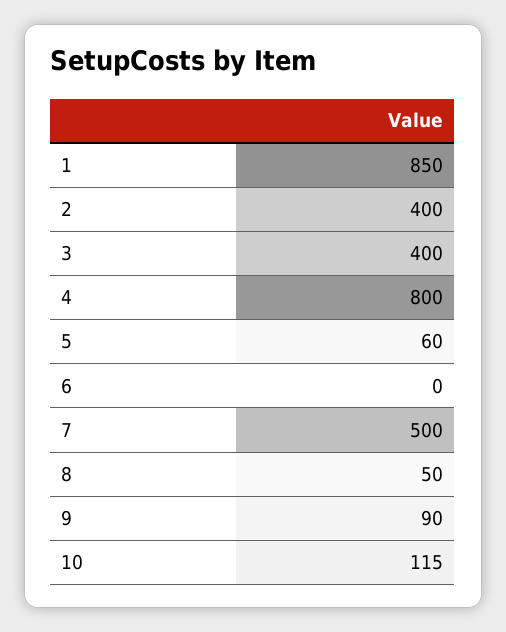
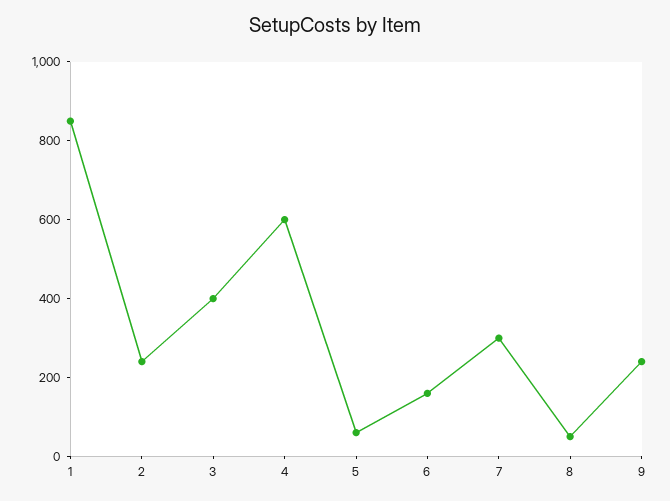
  {
    "1": 850,
-   "2": 400,
+   "2": 250,
    "3": 400,
-   "4": 800,
+   "4": 600,
    "5": 60,
-   "6": 0,
+   "6": 150,
-   "7": 500,
+   "7": 300,
    "8": 50,
-   "9": 90,
+   "9": 250
-   "10": 115
  }

